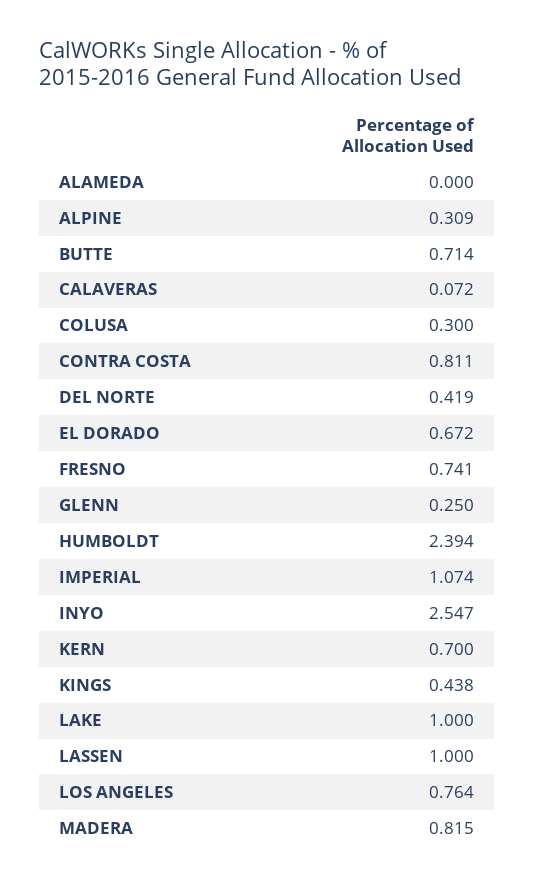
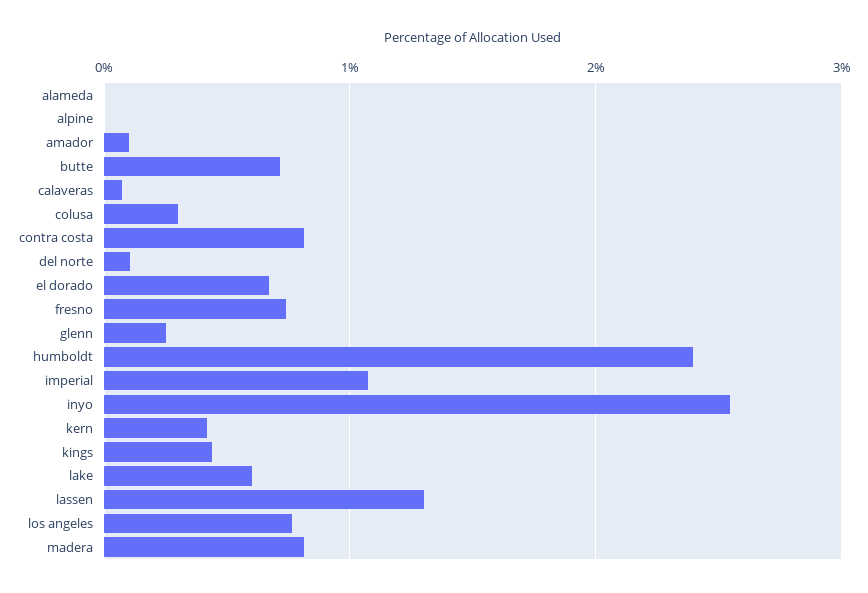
  {
    "ALAMEDA": 0,
-   "ALPINE": 0.309,
+   "ALPINE": 0,
    "BUTTE": 0.714,
    "CALAVERAS": 0.072,
    "COLUSA": 0.3,
    "CONTRA COSTA": 0.811,
-   "DEL NORTE": 0.419,
+   "DEL NORTE": 0.1,
    "EL DORADO": 0.672,
    "FRESNO": 0.741,
    "GLENN": 0.25,
    "HUMBOLDT": 2.394,
    "IMPERIAL": 1.074,
    "INYO": 2.547,
-   "KERN": 0.7,
+   "KERN": 0.4,
    "KINGS": 0.438,
-   "LAKE": 1,
+   "LAKE": 0.6,
-   "LASSEN": 1,
+   "LASSEN": 1.3,
    "LOS ANGELES": 0.764,
-   "MADERA": 0.815
+   "MADERA": 0.815,
+   "amador": 0.1
  }

